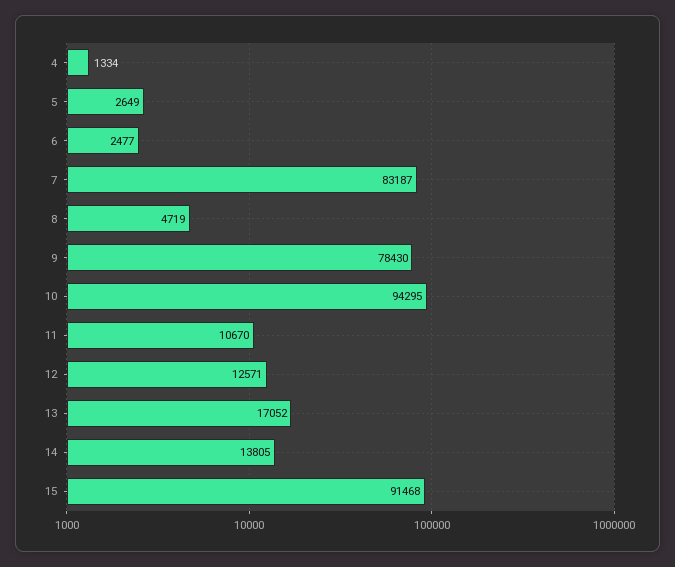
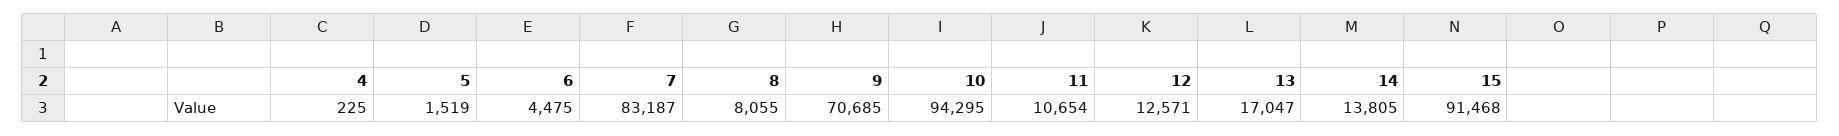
  {
-   "4": 1334,
+   "4": 225,
-   "5": 2649,
+   "5": 1519,
-   "6": 2477,
+   "6": 4475,
    "7": 83187,
-   "8": 4719,
+   "8": 8055,
-   "9": 78430,
+   "9": 70685,
    "10": 94295,
-   "11": 10670,
+   "11": 10654,
    "12": 12571,
-   "13": 17052,
+   "13": 17047,
    "14": 13805,
    "15": 91468
  }

